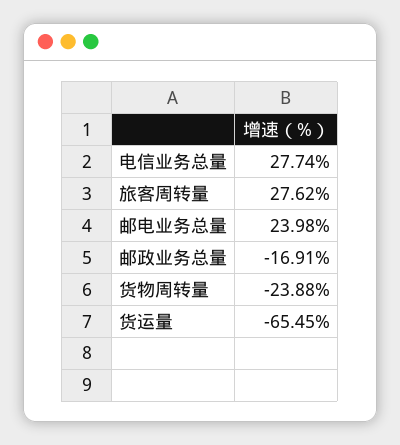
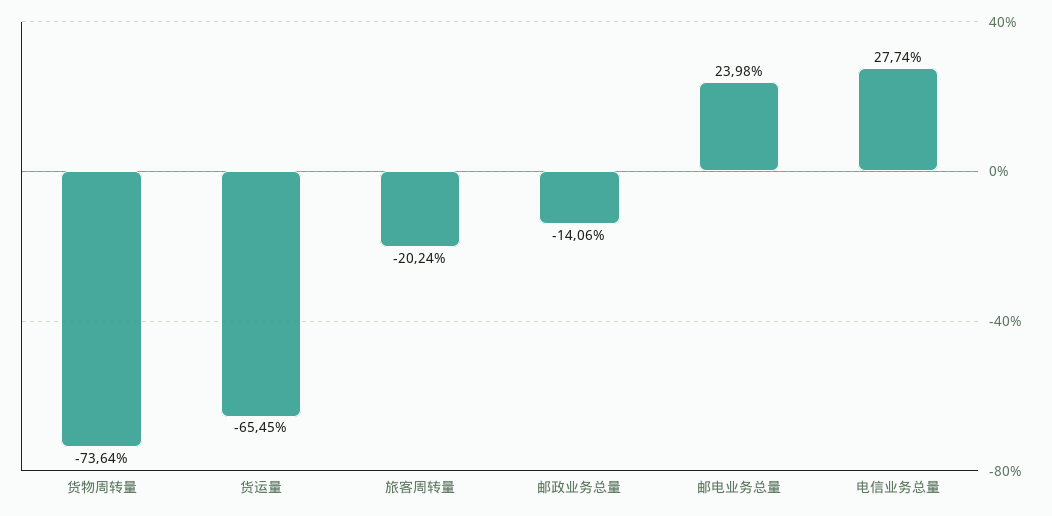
  {
    "电信业务总量": 27.74,
-   "旅客周转量": 27.62,
+   "旅客周转量": -20.24,
    "邮电业务总量": 23.98,
-   "邮政业务总量": -16.91,
+   "邮政业务总量": -14.06,
-   "货物周转量": -23.88,
+   "货物周转量": -73.64,
    "货运量": -65.45
  }

